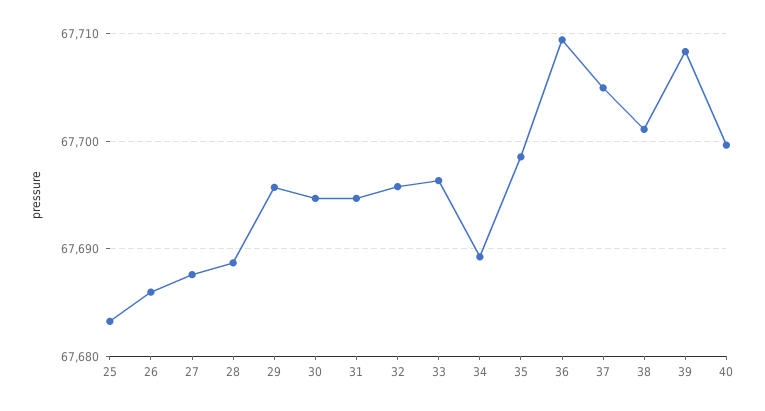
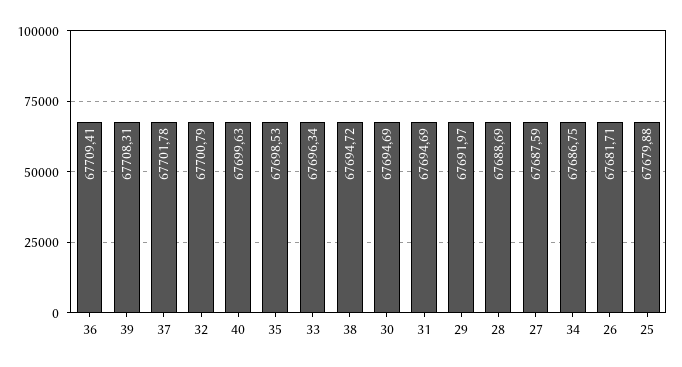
  {
-   "25": 67683,
+   "25": 67679.88,
-   "26": 67686,
+   "26": 67681.71,
    "27": 67687.59,
    "28": 67688.69,
-   "29": 67696,
+   "29": 67691.97,
    "30": 67694.69,
    "31": 67694.69,
-   "32": 67696,
+   "32": 67700.79,
    "33": 67696.34,
-   "34": 67689,
+   "34": 67686.75,
    "35": 67698.53,
    "36": 67709.41,
-   "37": 67705,
+   "37": 67701.78,
-   "38": 67701,
+   "38": 67694.72,
    "39": 67708.31,
    "40": 67699.63
  }

